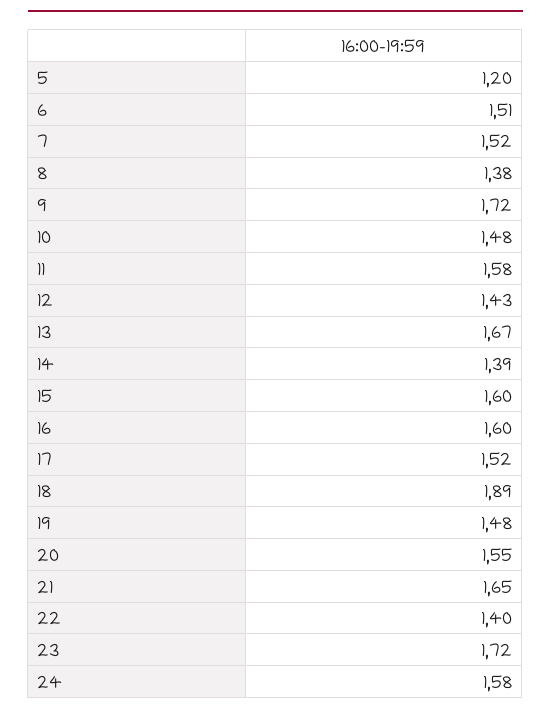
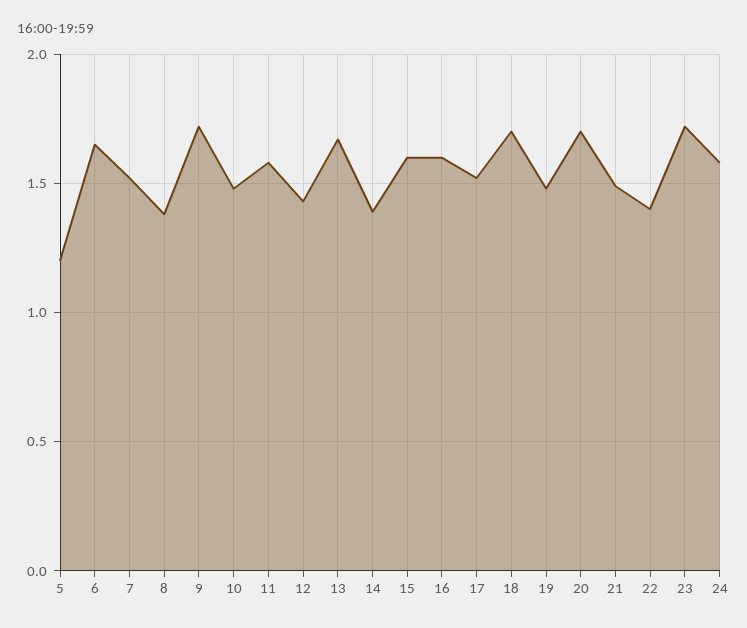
  {
    "5": 1.2,
-   "6": 1.51,
+   "6": 1.65,
    "7": 1.52,
    "8": 1.38,
    "9": 1.72,
    "10": 1.48,
    "11": 1.58,
    "12": 1.43,
    "13": 1.67,
    "14": 1.39,
    "15": 1.6,
    "16": 1.6,
    "17": 1.52,
-   "18": 1.89,
+   "18": 1.7,
    "19": 1.48,
-   "20": 1.55,
+   "20": 1.7,
-   "21": 1.65,
+   "21": 1.5,
    "22": 1.4,
    "23": 1.72,
    "24": 1.58
  }

